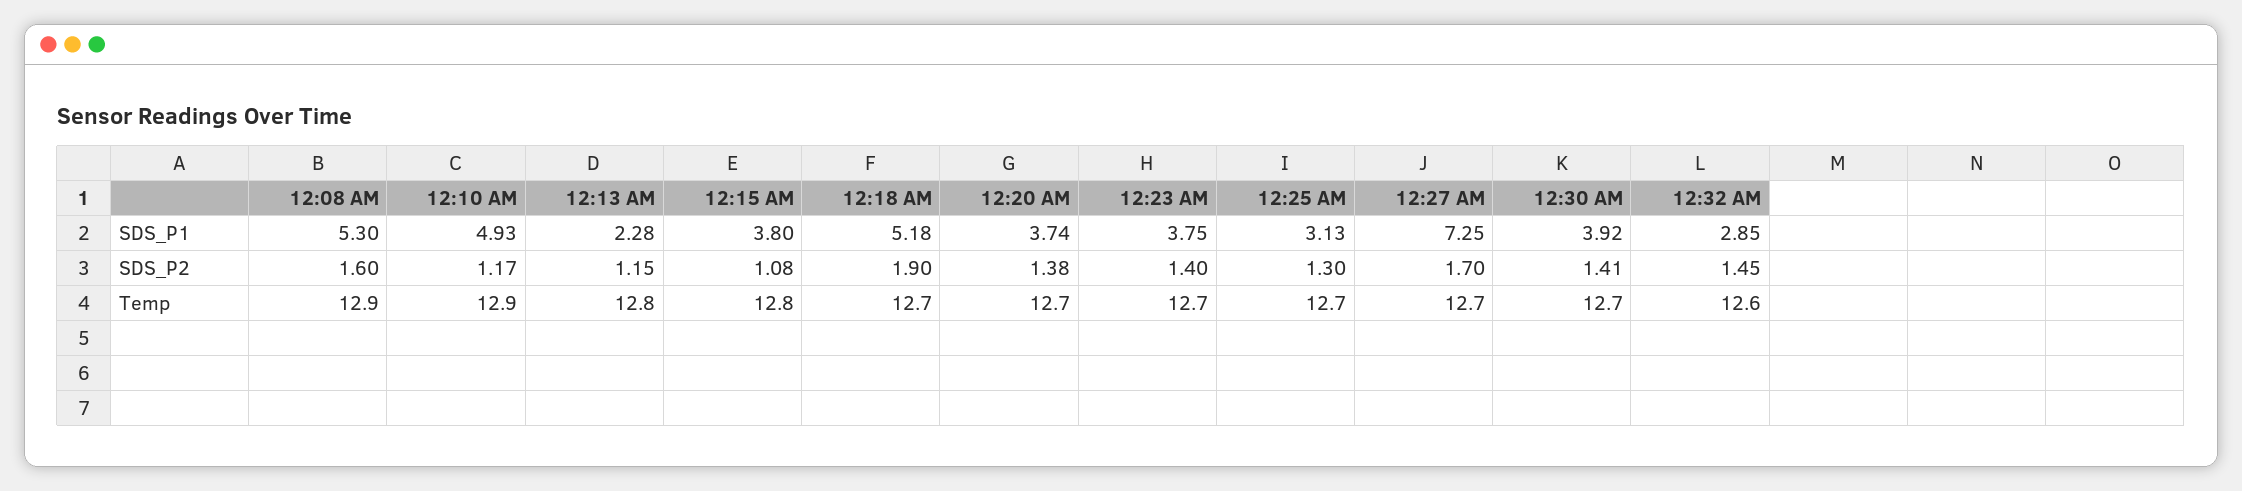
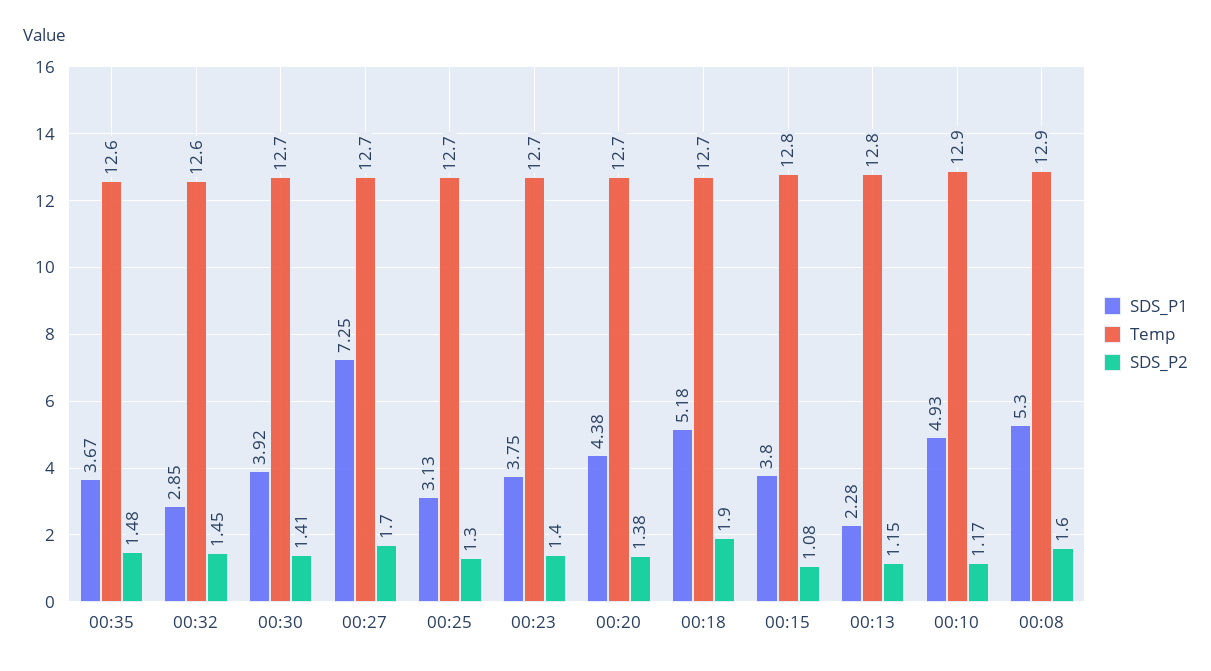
  {
    "SDS_P1": {
      "12:08 AM": 5.3,
      "12:10 AM": 4.93,
      "12:13 AM": 2.28,
      "12:15 AM": 3.8,
      "12:18 AM": 5.18,
-     "12:20 AM": 3.74,
+     "12:20 AM": 4.38,
      "12:23 AM": 3.75,
      "12:25 AM": 3.13,
      "12:27 AM": 7.25,
      "12:30 AM": 3.92,
-     "12:32 AM": 2.85
+     "12:32 AM": 2.85,
+     "00:35": 3.67
    },
    "SDS_P2": {
      "12:08 AM": 1.6,
      "12:10 AM": 1.17,
      "12:13 AM": 1.15,
      "12:15 AM": 1.08,
      "12:18 AM": 1.9,
      "12:20 AM": 1.38,
      "12:23 AM": 1.4,
      "12:25 AM": 1.3,
      "12:27 AM": 1.7,
      "12:30 AM": 1.41,
-     "12:32 AM": 1.45
+     "12:32 AM": 1.45,
+     "00:35": 1.48
    },
    "Temp": {
      "12:08 AM": 12.9,
      "12:10 AM": 12.9,
      "12:13 AM": 12.8,
      "12:15 AM": 12.8,
      "12:18 AM": 12.7,
      "12:20 AM": 12.7,
      "12:23 AM": 12.7,
      "12:25 AM": 12.7,
      "12:27 AM": 12.7,
      "12:30 AM": 12.7,
-     "12:32 AM": 12.6
+     "12:32 AM": 12.6,
+     "00:35": 12.6
    }
  }

